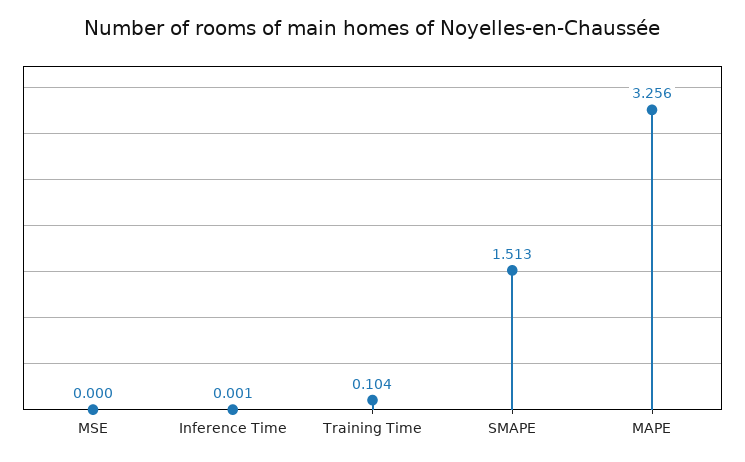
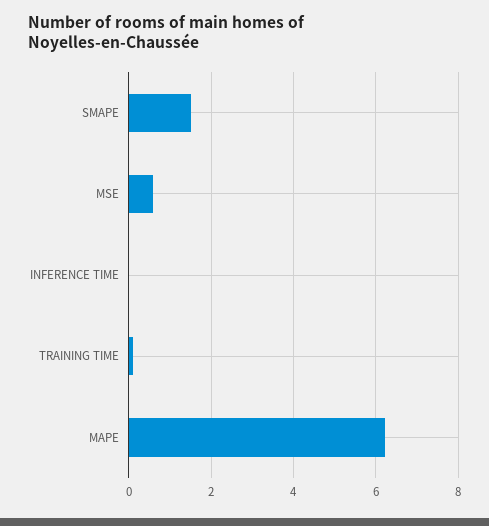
  {
-   "MSE": 0,
+   "MSE": 0.6,
    "Inference Time": 0.001,
    "Training Time": 0.104,
    "SMAPE": 1.513,
-   "MAPE": 3.256
+   "MAPE": 6.2
  }

